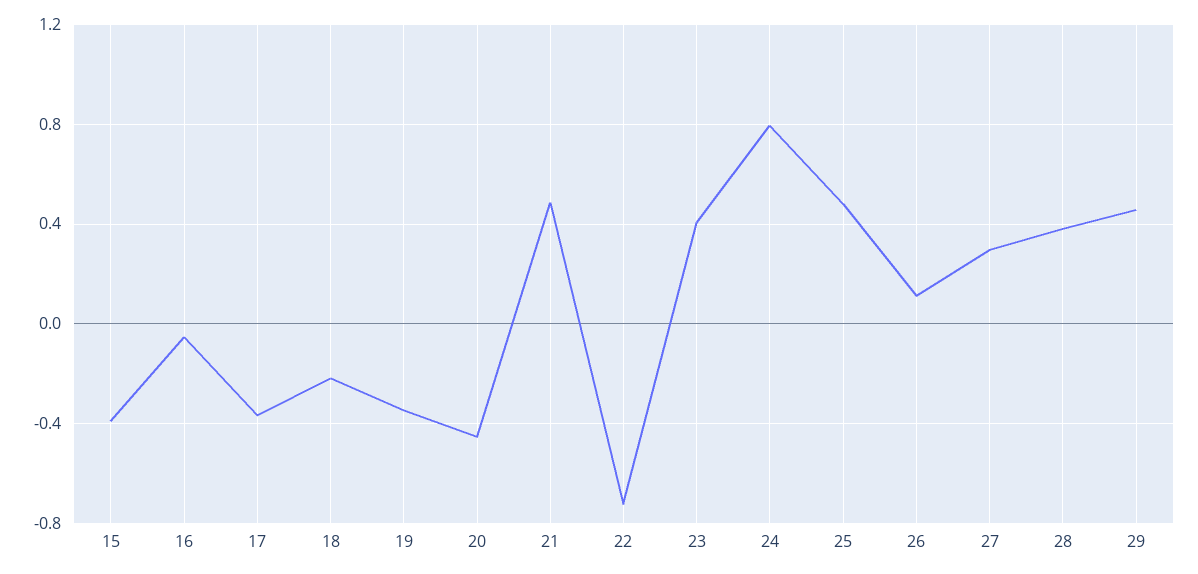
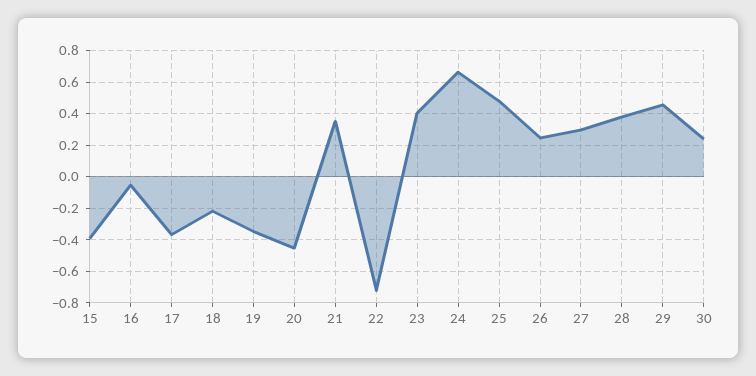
  {
    "15": -0.4,
    "16": -0.05,
    "17": -0.35,
    "18": -0.2,
    "19": -0.35,
    "20": -0.45,
-   "21": 0.5,
+   "21": 0.35,
    "22": -0.7,
    "23": 0.4,
-   "24": 0.8,
+   "24": 0.65,
    "25": 0.5,
-   "26": 0.1,
+   "26": 0.25,
    "27": 0.3,
    "28": 0.4,
-   "29": 0.45
+   "29": 0.45,
+   "30": 0.25
  }

